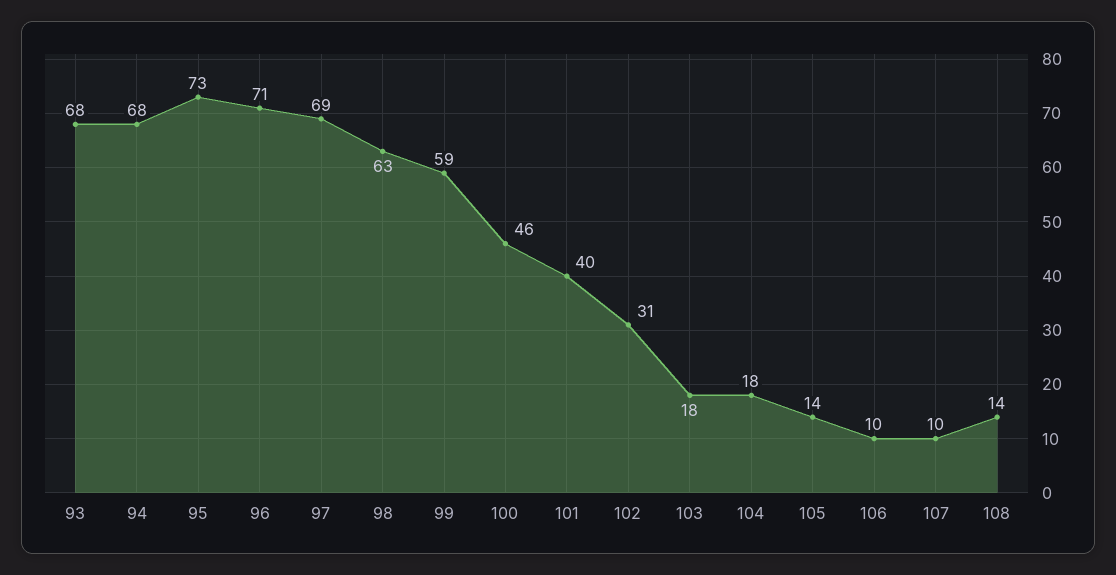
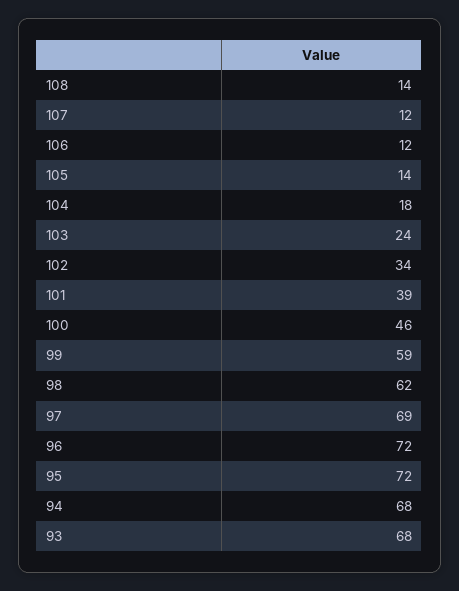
  {
    "93": 68,
    "94": 68,
-   "95": 73,
+   "95": 72,
-   "96": 71,
+   "96": 72,
    "97": 69,
-   "98": 63,
+   "98": 62,
    "99": 59,
    "100": 46,
-   "101": 40,
+   "101": 39,
-   "102": 31,
+   "102": 34,
-   "103": 18,
+   "103": 24,
    "104": 18,
    "105": 14,
-   "106": 10,
+   "106": 12,
-   "107": 10,
+   "107": 12,
    "108": 14
  }

